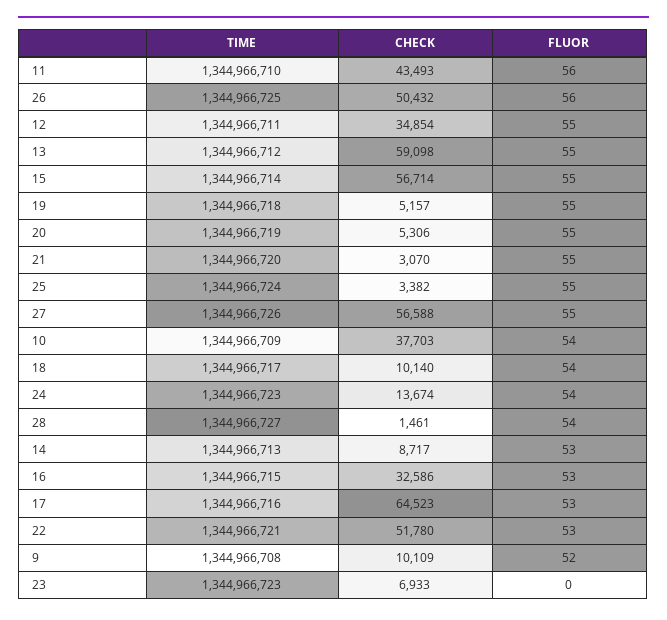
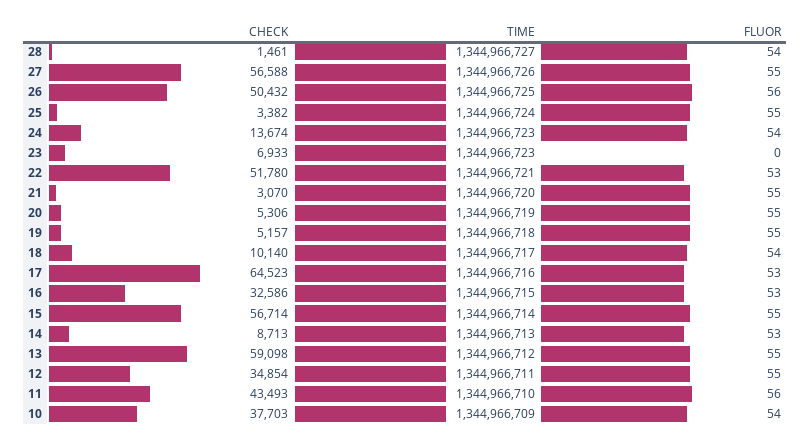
  {
    "TIME": {
      "11": 1344966710,
      "26": 1344966725,
      "12": 1344966711,
      "13": 1344966712,
      "15": 1344966714,
      "19": 1344966718,
      "20": 1344966719,
      "21": 1344966720,
      "25": 1344966724,
      "27": 1344966726,
      "10": 1344966709,
      "18": 1344966717,
      "24": 1344966723,
      "28": 1344966727,
      "14": 1344966713,
      "16": 1344966715,
      "17": 1344966716,
      "22": 1344966721,
-     "9": 1344966708,
      "23": 1344966723
    },
    "CHECK": {
      "11": 43493,
      "26": 50432,
      "12": 34854,
      "13": 59098,
      "15": 56714,
      "19": 5157,
      "20": 5306,
      "21": 3070,
      "25": 3382,
      "27": 56588,
      "10": 37703,
      "18": 10140,
      "24": 13674,
      "28": 1461,
-     "14": 8717,
+     "14": 8713,
      "16": 32586,
      "17": 64523,
      "22": 51780,
-     "9": 10109,
      "23": 6933
    },
    "FLUOR": {
      "11": 56,
      "26": 56,
      "12": 55,
      "13": 55,
      "15": 55,
      "19": 55,
      "20": 55,
      "21": 55,
      "25": 55,
      "27": 55,
      "10": 54,
      "18": 54,
      "24": 54,
      "28": 54,
      "14": 53,
      "16": 53,
      "17": 53,
      "22": 53,
-     "9": 52,
      "23": 0
    }
  }

